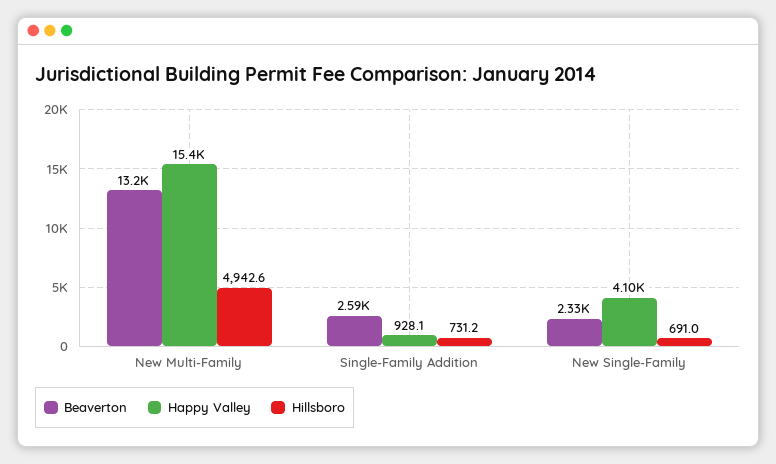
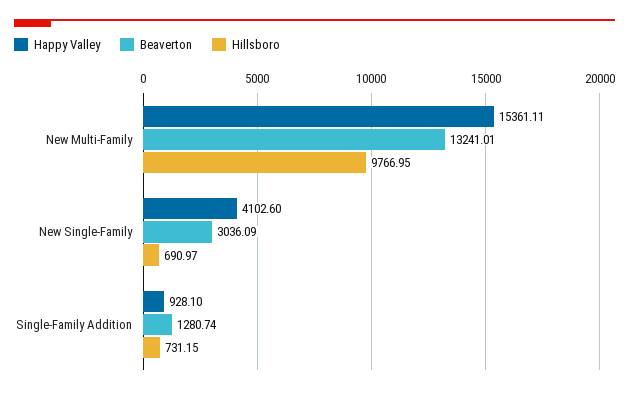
  {
    "Beaverton": {
      "New Multi-Family": 13241.01,
-     "Single-Family Addition": 2590,
+     "Single-Family Addition": 1280.74,
-     "New Single-Family": 2330
+     "New Single-Family": 3036.09
    },
    "Happy Valley": {
      "New Multi-Family": 15361.11,
      "Single-Family Addition": 928.1,
      "New Single-Family": 4102.6
    },
    "Hillsboro": {
-     "New Multi-Family": 4942.6,
+     "New Multi-Family": 9766.95,
      "Single-Family Addition": 731.15,
      "New Single-Family": 690.97
    }
  }

